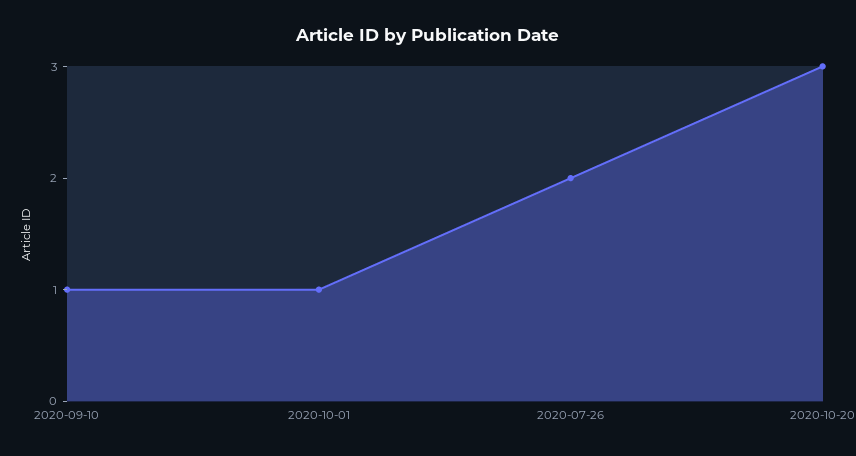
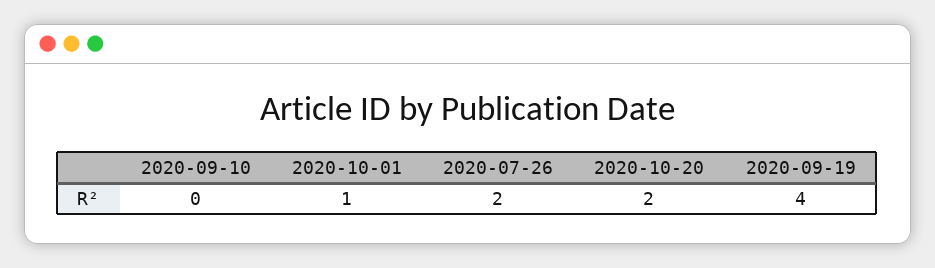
  {
-   "2020-09-10": 1,
+   "2020-09-10": 0,
    "2020-10-01": 1,
    "2020-07-26": 2,
-   "2020-10-20": 3
+   "2020-10-20": 2,
+   "2020-09-19": 4
  }

